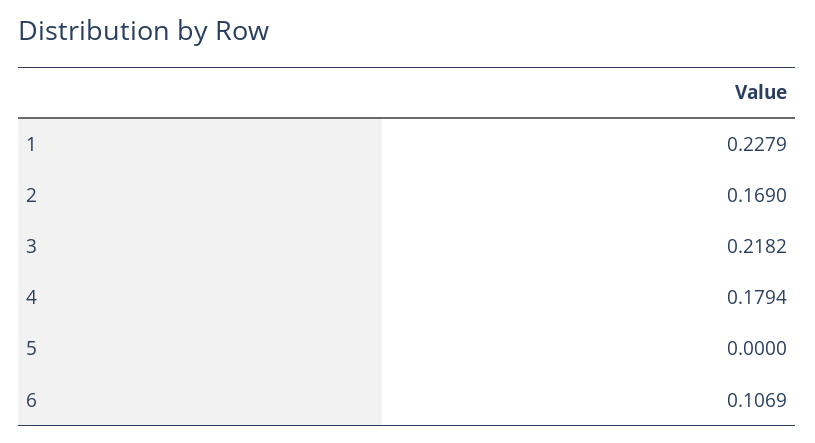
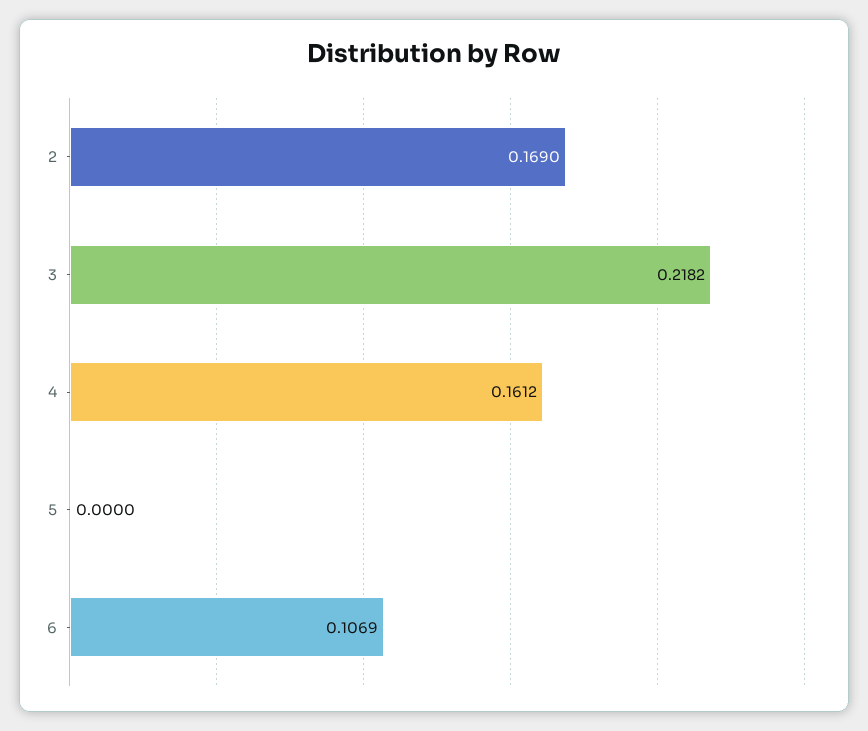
  {
-   "1": 0.2279,
    "2": 0.169,
    "3": 0.2182,
-   "4": 0.1794,
+   "4": 0.1612,
    "5": 0,
    "6": 0.1069
  }

